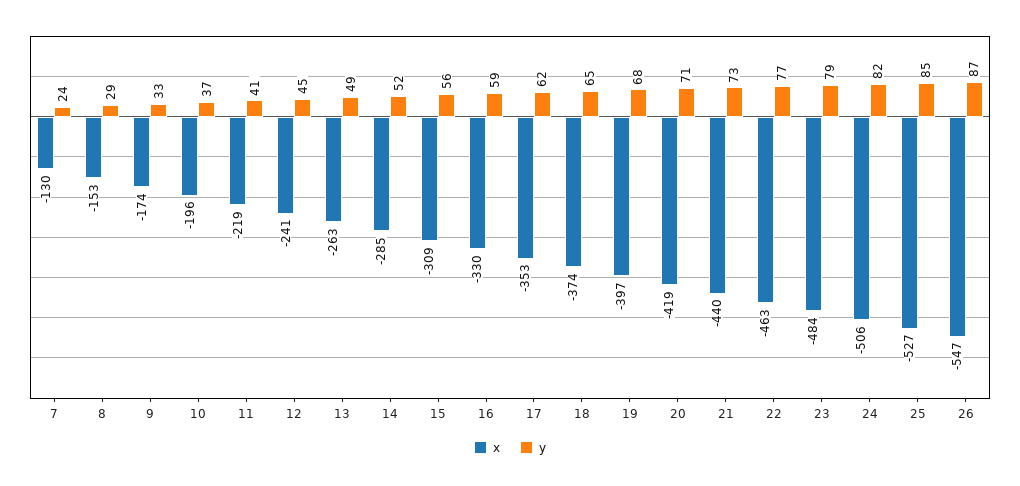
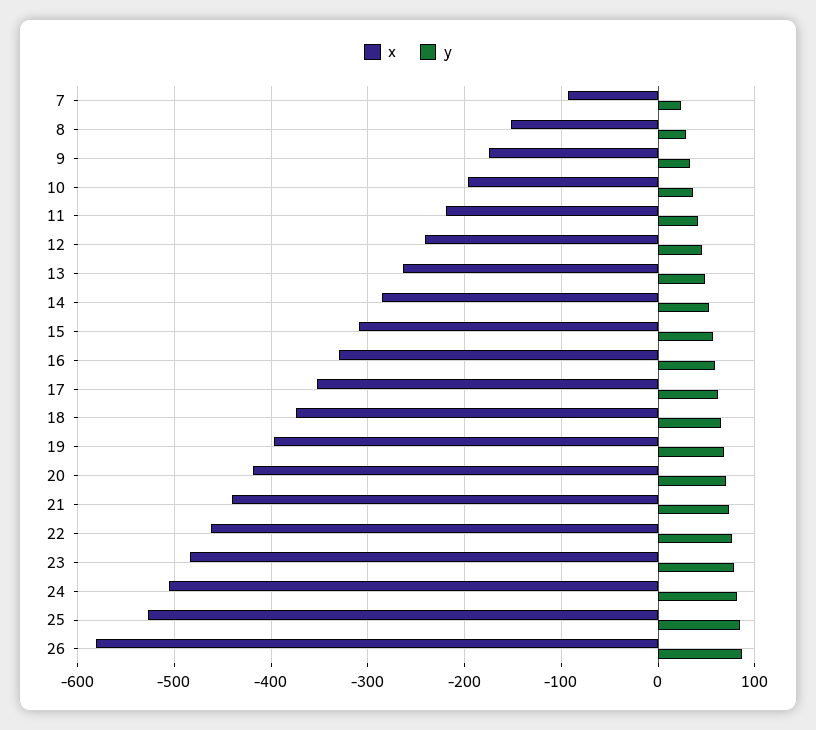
  {
    "x": {
-     "7": -130,
+     "7": -90,
      "8": -153,
      "9": -174,
      "10": -196,
      "11": -219,
      "12": -241,
      "13": -263,
      "14": -285,
      "15": -309,
      "16": -330,
      "17": -353,
      "18": -374,
      "19": -397,
      "20": -419,
      "21": -440,
      "22": -463,
      "23": -484,
      "24": -506,
      "25": -527,
-     "26": -547
+     "26": -580
    },
    "y": {
      "7": 24,
      "8": 29,
      "9": 33,
      "10": 37,
      "11": 41,
      "12": 45,
      "13": 49,
      "14": 52,
      "15": 56,
      "16": 59,
      "17": 62,
      "18": 65,
      "19": 68,
      "20": 71,
      "21": 73,
      "22": 77,
      "23": 79,
      "24": 82,
      "25": 85,
      "26": 87
    }
  }

